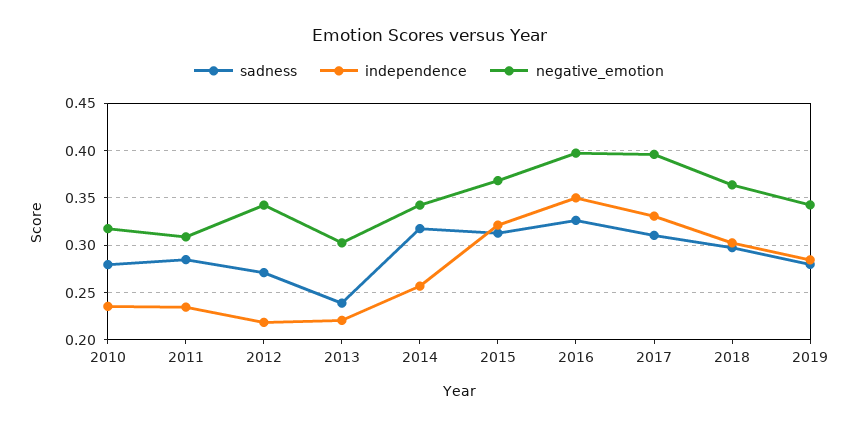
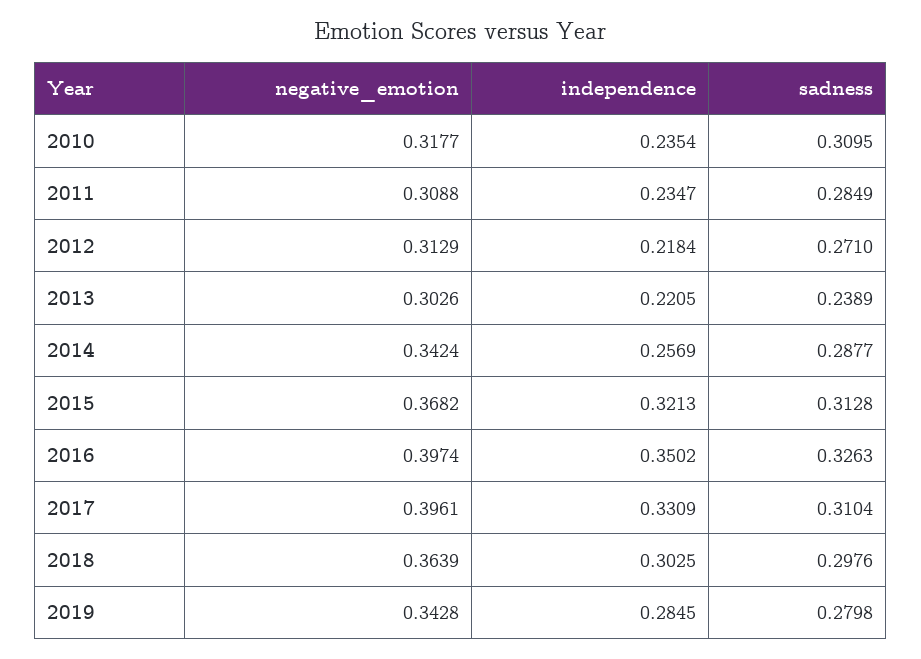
  {
    "sadness": {
-     "2010": 0.28,
+     "2010": 0.3095,
      "2011": 0.2849,
      "2012": 0.271,
      "2013": 0.2389,
-     "2014": 0.32,
+     "2014": 0.2877,
      "2015": 0.3128,
      "2016": 0.3263,
      "2017": 0.3104,
      "2018": 0.2976,
      "2019": 0.2798
    },
    "independence": {
      "2010": 0.2354,
      "2011": 0.2347,
      "2012": 0.2184,
      "2013": 0.2205,
      "2014": 0.2569,
      "2015": 0.3213,
      "2016": 0.3502,
      "2017": 0.3309,
      "2018": 0.3025,
      "2019": 0.2845
    },
    "negative_emotion": {
      "2010": 0.3177,
      "2011": 0.3088,
-     "2012": 0.34,
+     "2012": 0.3129,
      "2013": 0.3026,
      "2014": 0.3424,
      "2015": 0.3682,
      "2016": 0.3974,
      "2017": 0.3961,
      "2018": 0.3639,
      "2019": 0.3428
    }
  }

